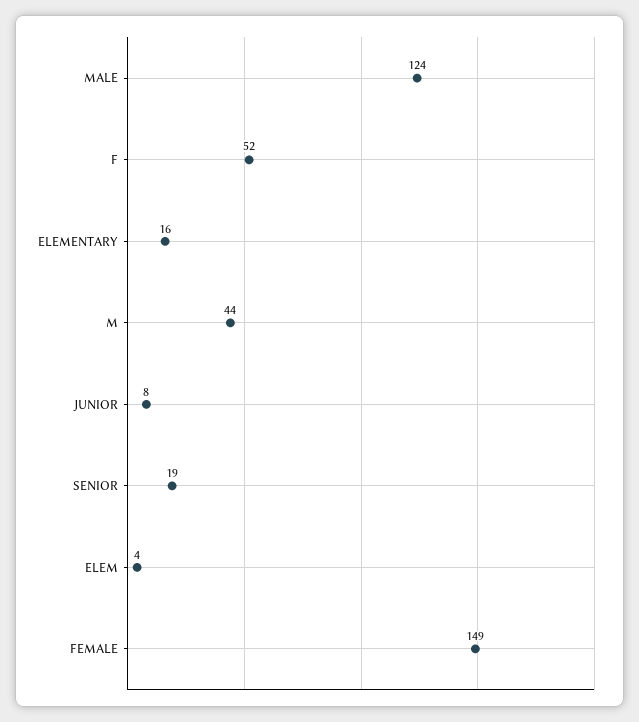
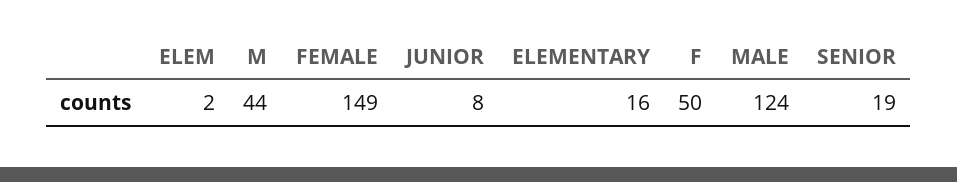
  {
    "MALE": 124,
-   "F": 52,
+   "F": 50,
    "ELEMENTARY": 16,
    "M": 44,
    "JUNIOR": 8,
    "SENIOR": 19,
-   "ELEM": 4,
+   "ELEM": 2,
    "FEMALE": 149
  }

